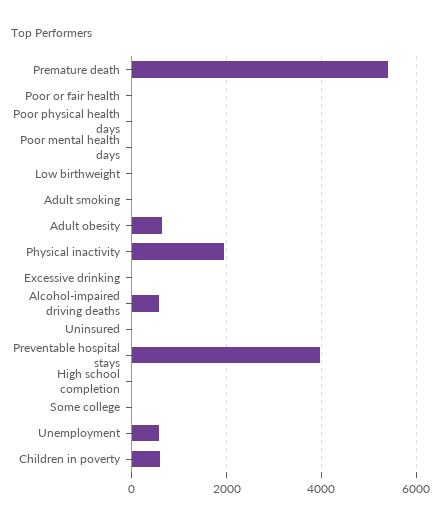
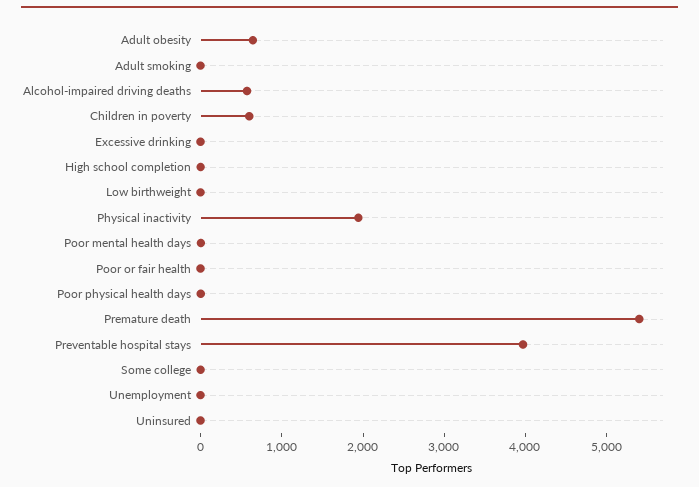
  {
    "Premature death": 5400,
    "Poor or fair health": 0,
    "Poor physical health days": 0,
    "Poor mental health days": 0,
    "Low birthweight": 0,
    "Adult smoking": 0,
    "Adult obesity": 600,
    "Physical inactivity": 2000,
    "Excessive drinking": 0,
    "Alcohol-impaired driving deaths": 600,
    "Uninsured": 0,
    "Preventable hospital stays": 4000,
    "High school completion": 0,
    "Some college": 0,
-   "Unemployment": 600,
+   "Unemployment": 0,
    "Children in poverty": 600
  }

